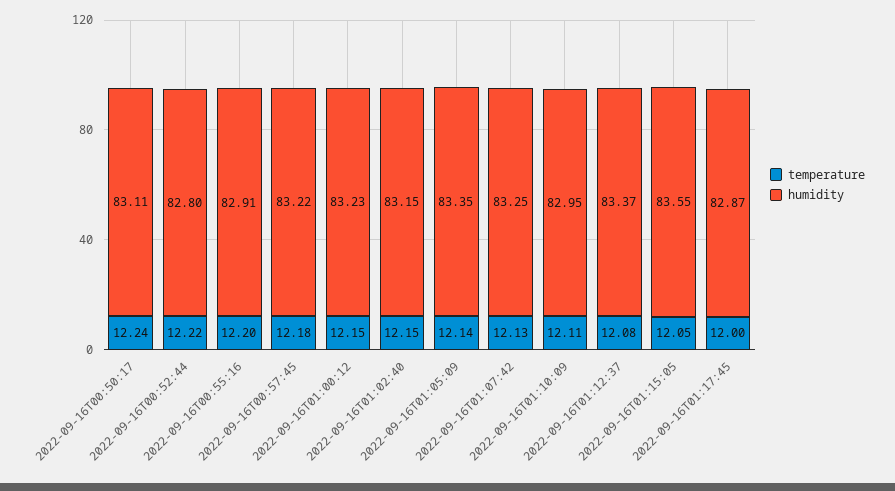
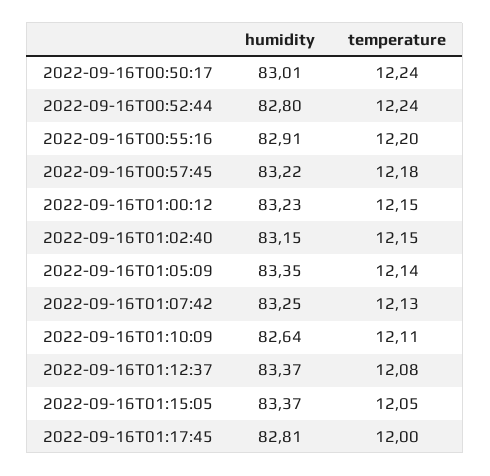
  {
    "temperature": {
      "2022-09-16T00:50:17": 12.24,
-     "2022-09-16T00:52:44": 12.22,
+     "2022-09-16T00:52:44": 12.24,
      "2022-09-16T00:55:16": 12.2,
      "2022-09-16T00:57:45": 12.18,
      "2022-09-16T01:00:12": 12.15,
      "2022-09-16T01:02:40": 12.15,
      "2022-09-16T01:05:09": 12.14,
      "2022-09-16T01:07:42": 12.13,
      "2022-09-16T01:10:09": 12.11,
      "2022-09-16T01:12:37": 12.08,
      "2022-09-16T01:15:05": 12.05,
      "2022-09-16T01:17:45": 12
    },
    "humidity": {
-     "2022-09-16T00:50:17": 83.11,
+     "2022-09-16T00:50:17": 83.01,
      "2022-09-16T00:52:44": 82.8,
      "2022-09-16T00:55:16": 82.91,
      "2022-09-16T00:57:45": 83.22,
      "2022-09-16T01:00:12": 83.23,
      "2022-09-16T01:02:40": 83.15,
      "2022-09-16T01:05:09": 83.35,
      "2022-09-16T01:07:42": 83.25,
-     "2022-09-16T01:10:09": 82.95,
+     "2022-09-16T01:10:09": 82.64,
      "2022-09-16T01:12:37": 83.37,
-     "2022-09-16T01:15:05": 83.55,
+     "2022-09-16T01:15:05": 83.37,
-     "2022-09-16T01:17:45": 82.87
+     "2022-09-16T01:17:45": 82.81
    }
  }

